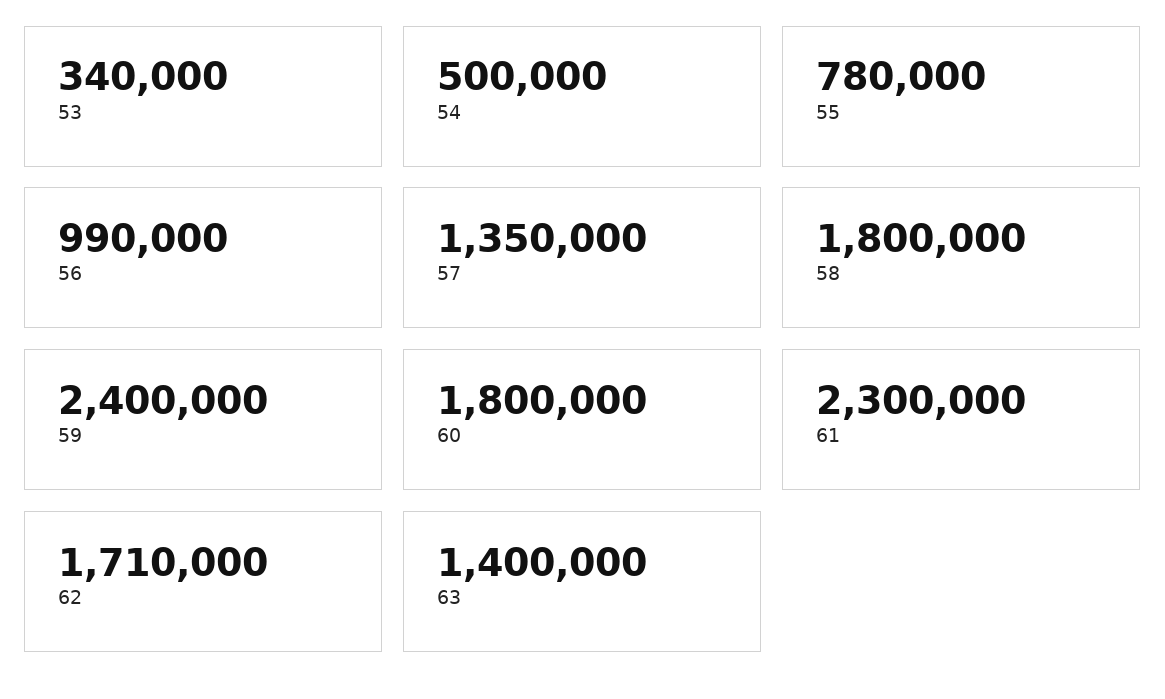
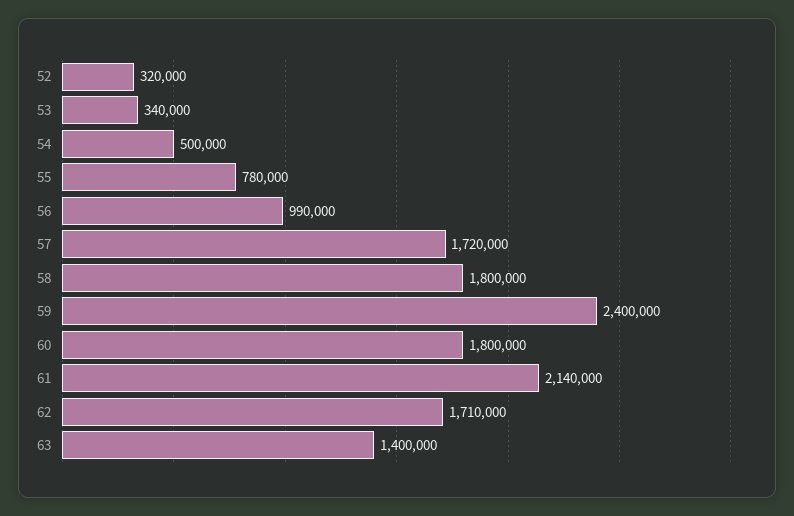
  {
    "53": 340000,
    "54": 500000,
    "55": 780000,
    "56": 990000,
-   "57": 1350000,
+   "57": 1720000,
    "58": 1800000,
    "59": 2400000,
    "60": 1800000,
-   "61": 2300000,
+   "61": 2140000,
    "62": 1710000,
-   "63": 1400000
+   "63": 1400000,
+   "52": 320000
  }

